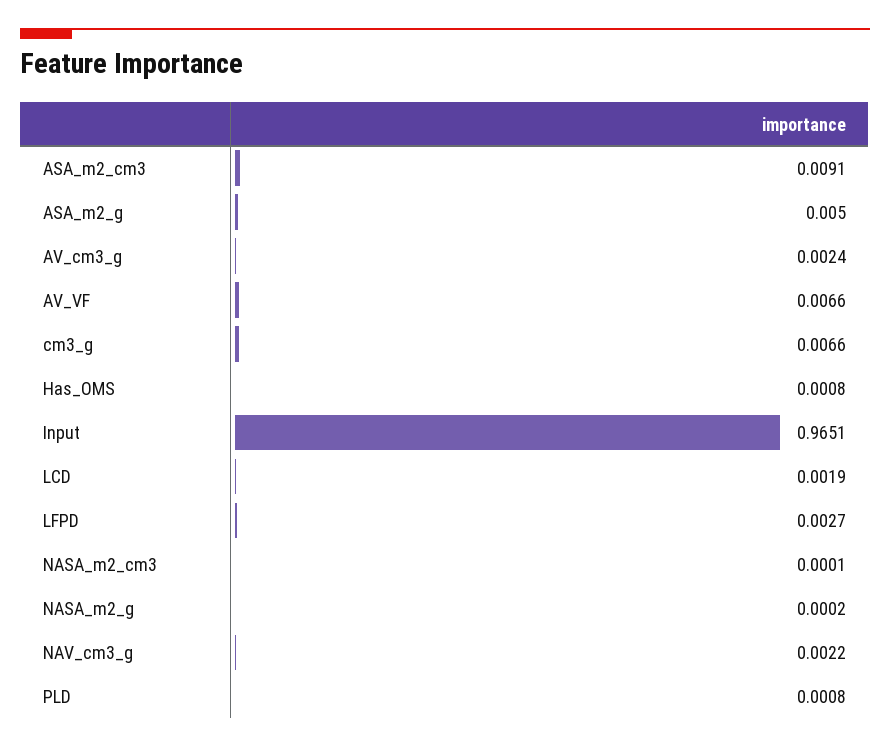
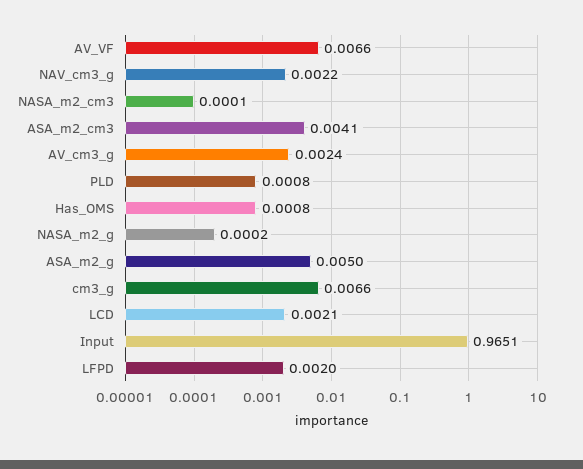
  {
-   "ASA_m2_cm3": 0.0091,
+   "ASA_m2_cm3": 0.0041,
    "ASA_m2_g": 0.005,
    "AV_cm3_g": 0.0024,
    "AV_VF": 0.0066,
    "cm3_g": 0.0066,
    "Has_OMS": 0.0008,
    "Input": 0.9651,
-   "LCD": 0.0019,
+   "LCD": 0.0021,
-   "LFPD": 0.0027,
+   "LFPD": 0.002,
    "NASA_m2_cm3": 0.0001,
    "NASA_m2_g": 0.0002,
    "NAV_cm3_g": 0.0022,
    "PLD": 0.0008
  }

